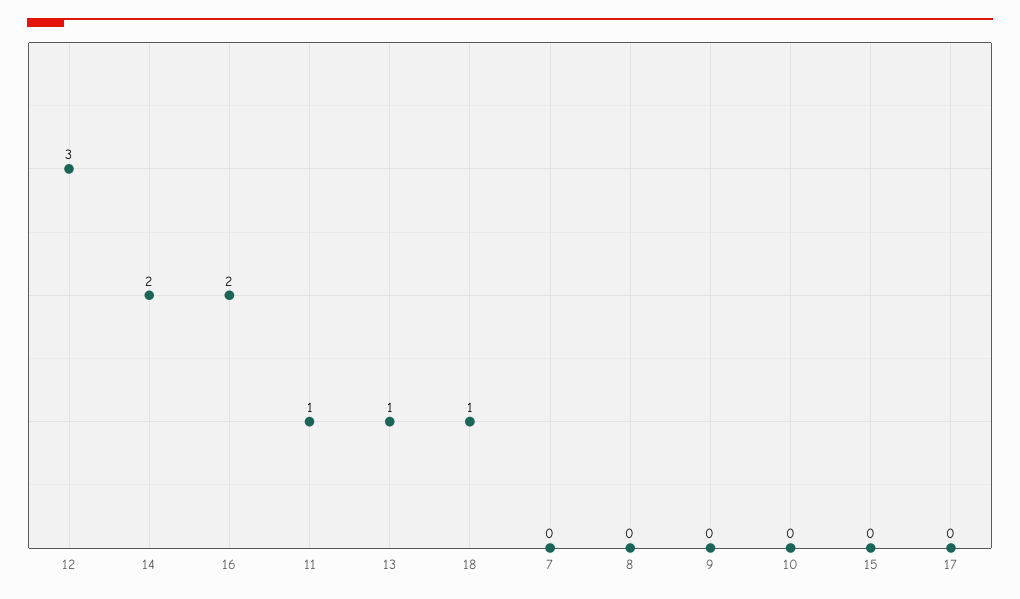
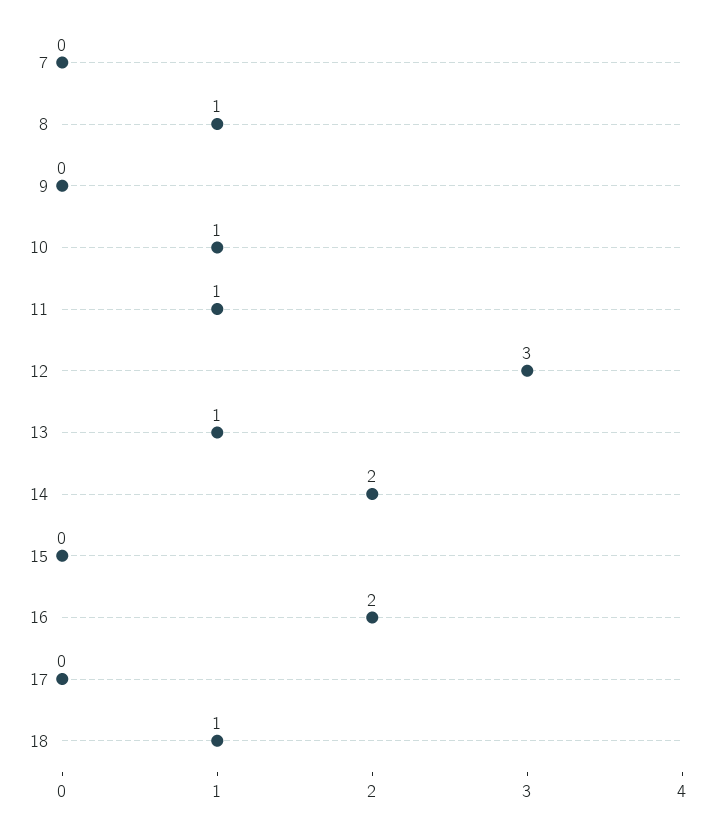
  {
    "12": 3,
    "14": 2,
    "16": 2,
    "11": 1,
    "13": 1,
    "18": 1,
    "7": 0,
-   "8": 0,
+   "8": 1,
    "9": 0,
-   "10": 0,
+   "10": 1,
    "15": 0,
    "17": 0
  }

